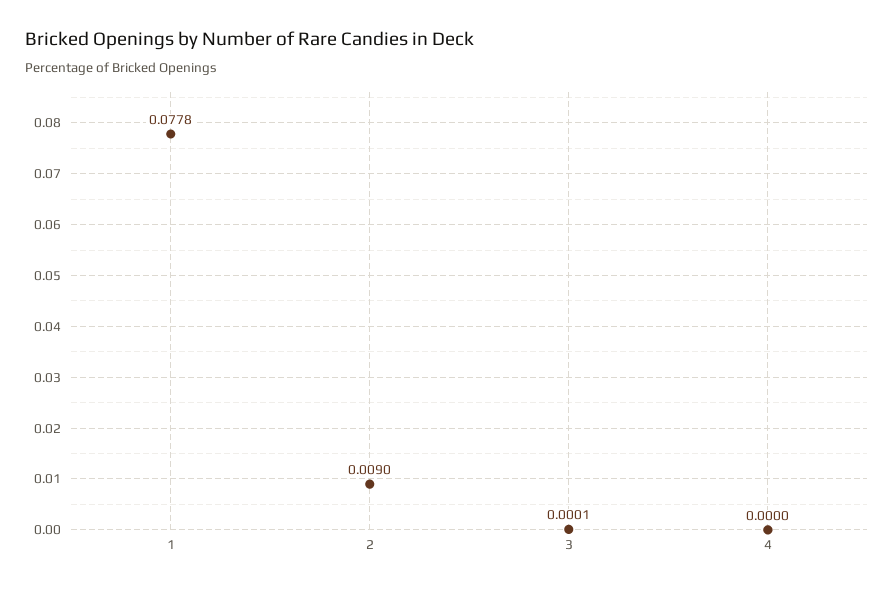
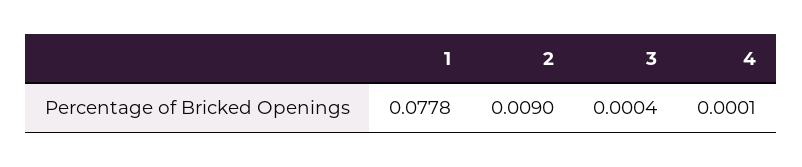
  {
    "1": 0.0778,
    "2": 0.009,
-   "3": 0.0001,
+   "3": 0.0004,
-   "4": 0
+   "4": 0.0001
  }

